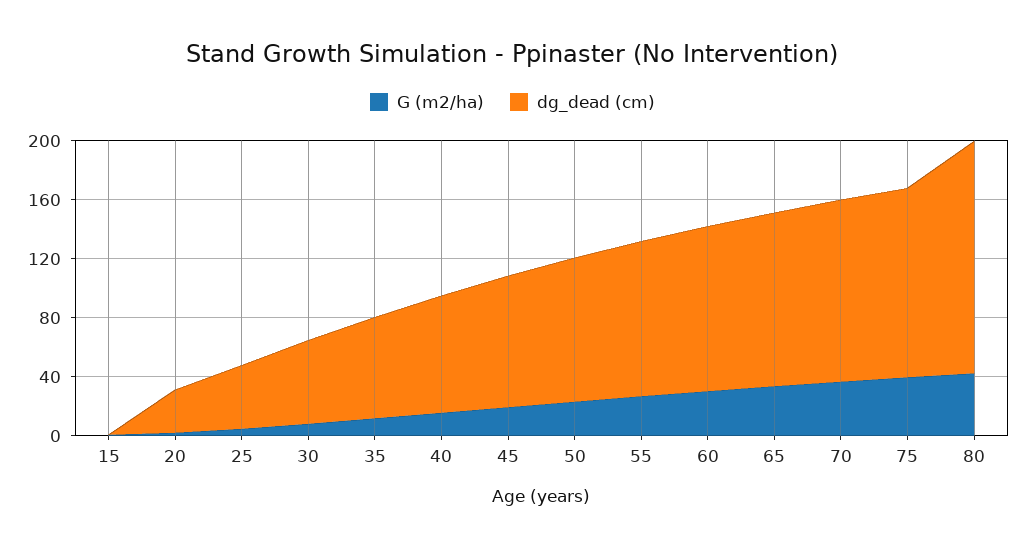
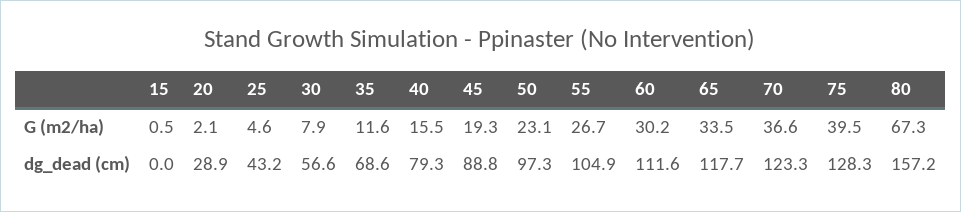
  {
    "G (m2/ha)": {
      "15": 0.5,
      "20": 2.1,
      "25": 4.6,
      "30": 7.9,
      "35": 11.6,
      "40": 15.5,
      "45": 19.3,
      "50": 23.1,
      "55": 26.7,
      "60": 30.2,
      "65": 33.5,
      "70": 36.6,
      "75": 39.5,
-     "80": 40
+     "80": 67.3
    },
    "dg_dead (cm)": {
      "15": 0,
      "20": 28.9,
      "25": 43.2,
      "30": 56.6,
      "35": 68.6,
      "40": 79.3,
      "45": 88.8,
      "50": 97.3,
      "55": 104.9,
      "60": 111.6,
      "65": 117.7,
      "70": 123.3,
      "75": 128.3,
      "80": 157.2
    }
  }

